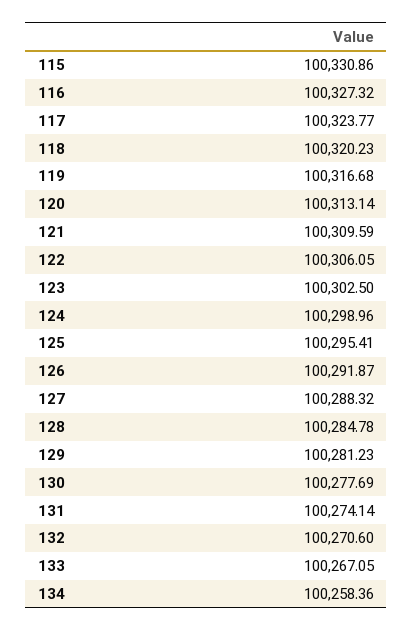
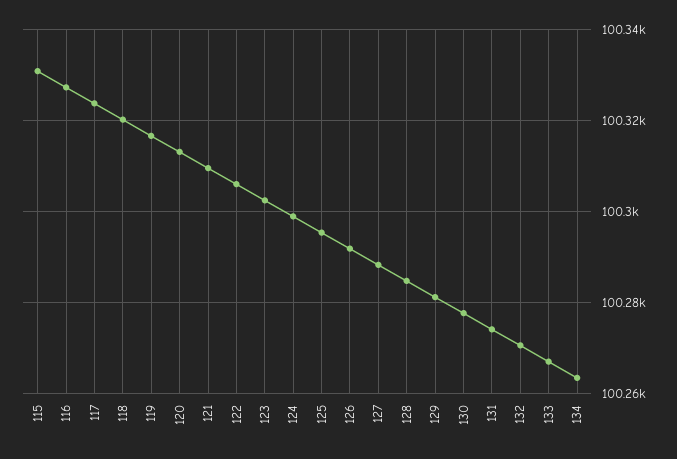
  {
    "115": 100330.86,
    "116": 100327.32,
    "117": 100323.77,
    "118": 100320.23,
    "119": 100316.68,
    "120": 100313.14,
    "121": 100309.59,
    "122": 100306.05,
    "123": 100302.5,
    "124": 100298.96,
    "125": 100295.41,
    "126": 100291.87,
    "127": 100288.32,
    "128": 100284.78,
    "129": 100281.23,
    "130": 100277.69,
    "131": 100274.14,
    "132": 100270.6,
    "133": 100267.05,
-   "134": 100258.36
+   "134": 100264
  }

